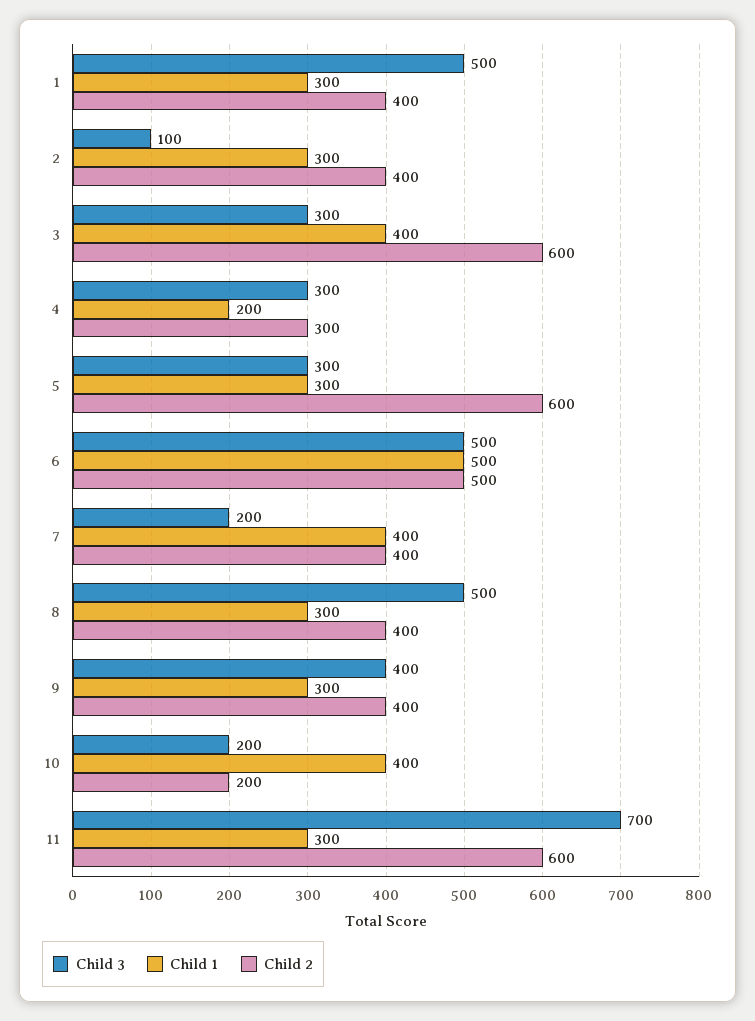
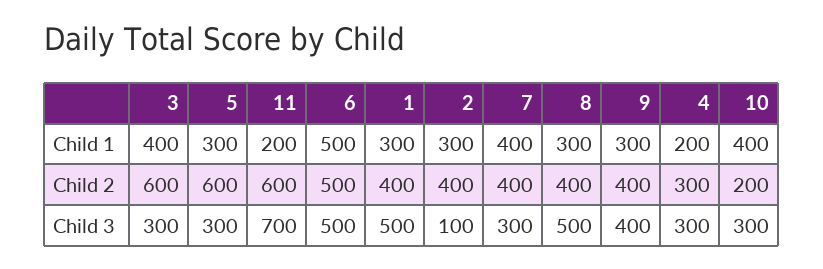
  {
    "Child 3": {
      "1": 500,
      "2": 100,
      "3": 300,
      "4": 300,
      "5": 300,
      "6": 500,
-     "7": 200,
+     "7": 300,
      "8": 500,
      "9": 400,
-     "10": 200,
+     "10": 300,
      "11": 700
    },
    "Child 1": {
      "1": 300,
      "2": 300,
      "3": 400,
      "4": 200,
      "5": 300,
      "6": 500,
      "7": 400,
      "8": 300,
      "9": 300,
      "10": 400,
-     "11": 300
+     "11": 200
    },
    "Child 2": {
      "1": 400,
      "2": 400,
      "3": 600,
      "4": 300,
      "5": 600,
      "6": 500,
      "7": 400,
      "8": 400,
      "9": 400,
      "10": 200,
      "11": 600
    }
  }

